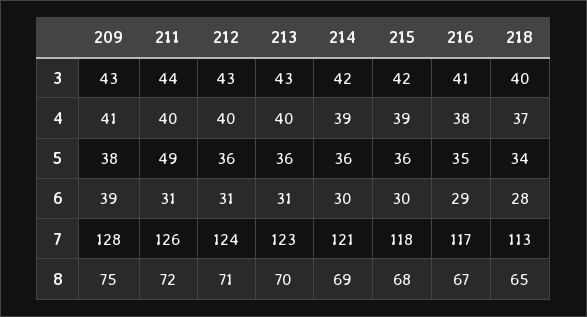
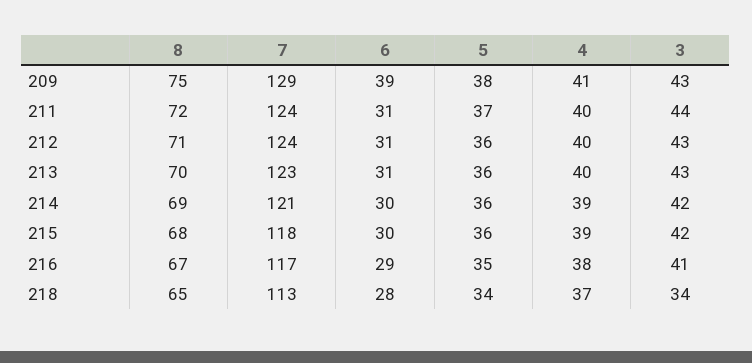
  {
    "209": {
      "3": 43,
      "4": 41,
      "5": 38,
      "6": 39,
-     "7": 128,
+     "7": 129,
      "8": 75
    },
    "211": {
      "3": 44,
      "4": 40,
-     "5": 49,
+     "5": 37,
      "6": 31,
-     "7": 126,
+     "7": 124,
      "8": 72
    },
    "212": {
      "3": 43,
      "4": 40,
      "5": 36,
      "6": 31,
      "7": 124,
      "8": 71
    },
    "213": {
      "3": 43,
      "4": 40,
      "5": 36,
      "6": 31,
      "7": 123,
      "8": 70
    },
    "214": {
      "3": 42,
      "4": 39,
      "5": 36,
      "6": 30,
      "7": 121,
      "8": 69
    },
    "215": {
      "3": 42,
      "4": 39,
      "5": 36,
      "6": 30,
      "7": 118,
      "8": 68
    },
    "216": {
      "3": 41,
      "4": 38,
      "5": 35,
      "6": 29,
      "7": 117,
      "8": 67
    },
    "218": {
-     "3": 40,
+     "3": 34,
      "4": 37,
      "5": 34,
      "6": 28,
      "7": 113,
      "8": 65
    }
  }

